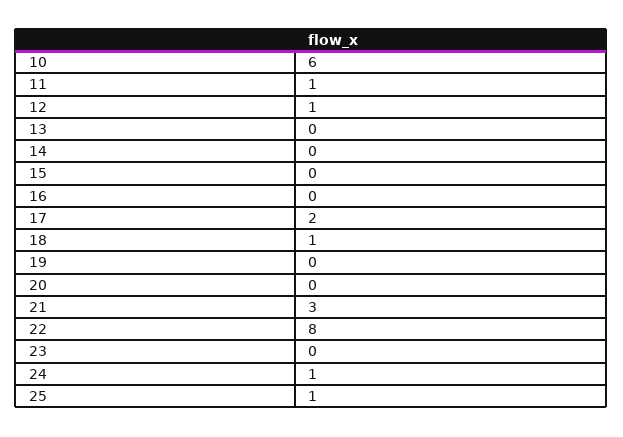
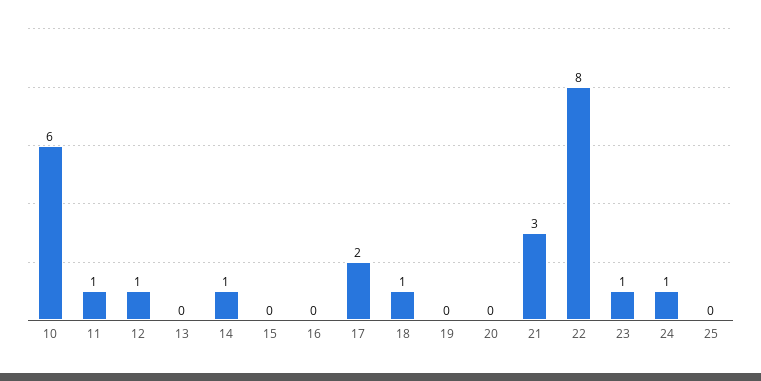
  {
    "10": 6,
    "11": 1,
    "12": 1,
    "13": 0,
-   "14": 0,
+   "14": 1,
    "15": 0,
    "16": 0,
    "17": 2,
    "18": 1,
    "19": 0,
    "20": 0,
    "21": 3,
    "22": 8,
-   "23": 0,
+   "23": 1,
    "24": 1,
-   "25": 1
+   "25": 0
  }

